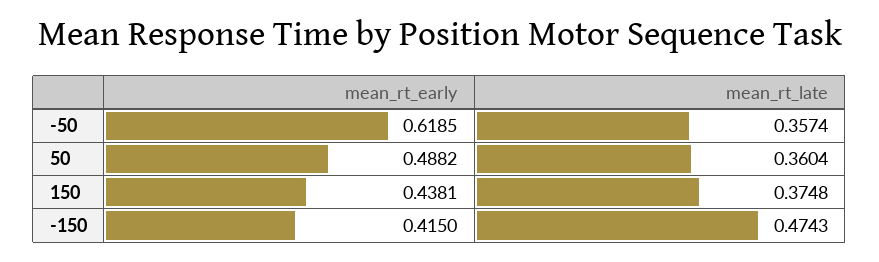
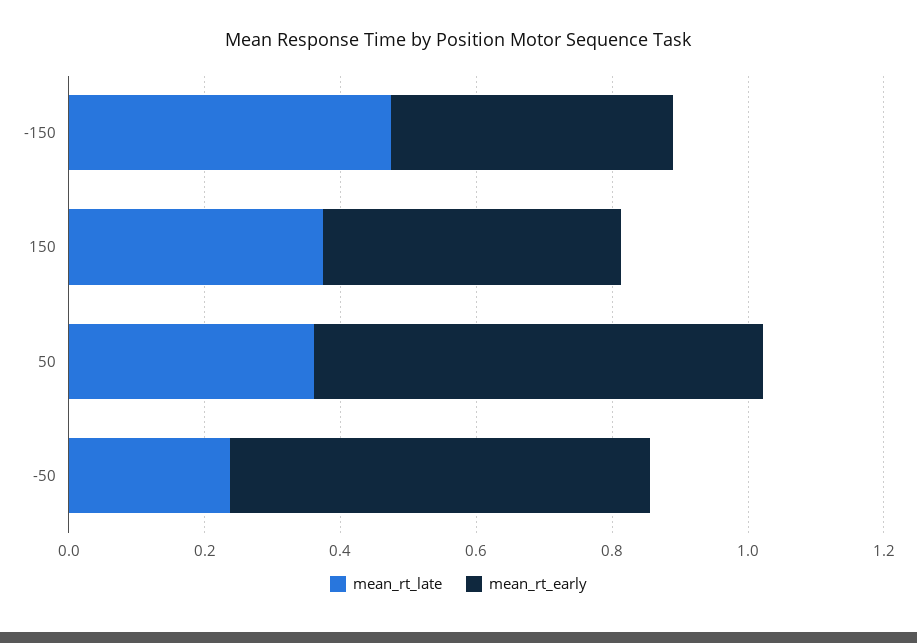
  {
    "mean_rt_early": {
      "-50": 0.6185,
-     "50": 0.4882,
+     "50": 0.65,
      "150": 0.4381,
      "-150": 0.415
    },
    "mean_rt_late": {
-     "-50": 0.3574,
+     "-50": 0.25,
      "50": 0.3604,
      "150": 0.3748,
      "-150": 0.4743
    }
  }

